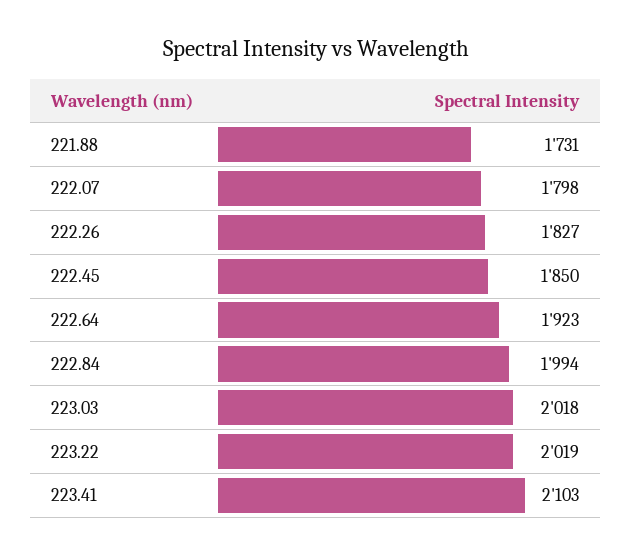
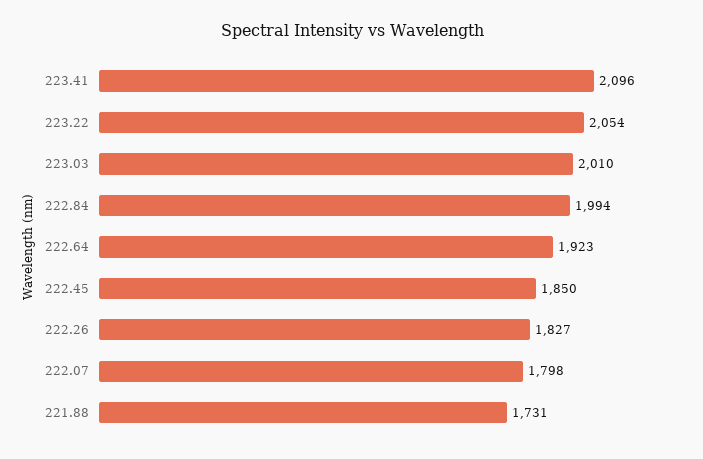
  {
    "221.88": 1731,
    "222.07": 1798,
    "222.26": 1827,
    "222.45": 1850,
    "222.64": 1923,
    "222.84": 1994,
-   "223.03": 2018,
+   "223.03": 2010,
-   "223.22": 2019,
+   "223.22": 2054,
-   "223.41": 2103
+   "223.41": 2096
  }

